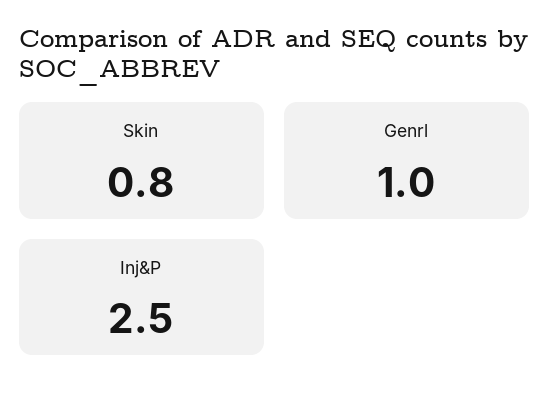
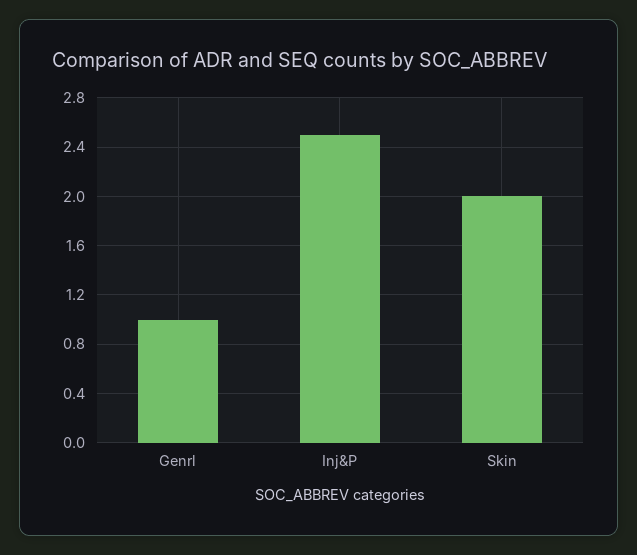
  {
-   "Skin": 0.8,
+   "Skin": 2,
    "Genrl": 1,
    "Inj&P": 2.5
  }

